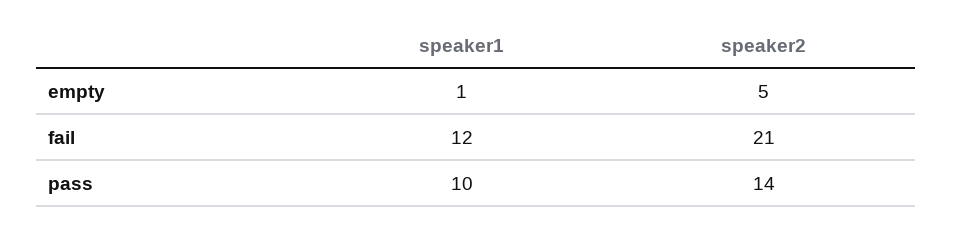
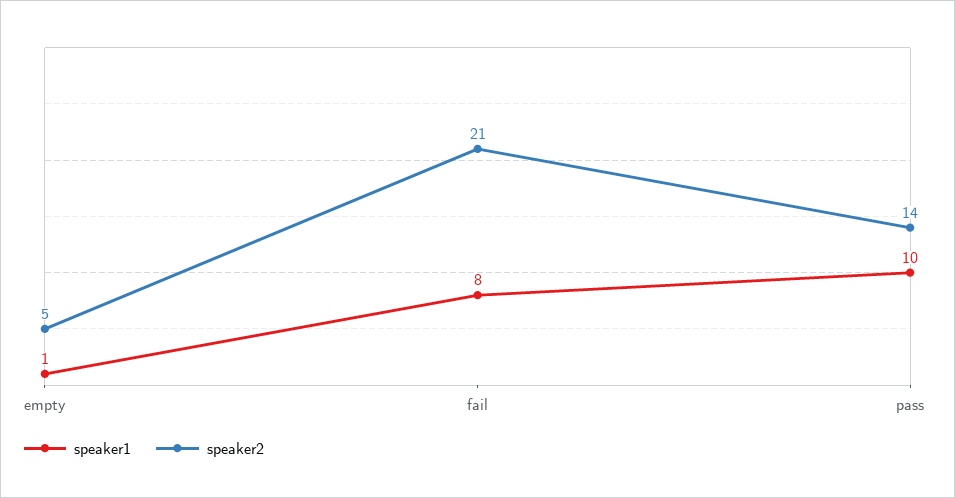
  {
    "speaker1": {
      "empty": 1,
-     "fail": 12,
+     "fail": 8,
      "pass": 10
    },
    "speaker2": {
      "empty": 5,
      "fail": 21,
      "pass": 14
    }
  }

